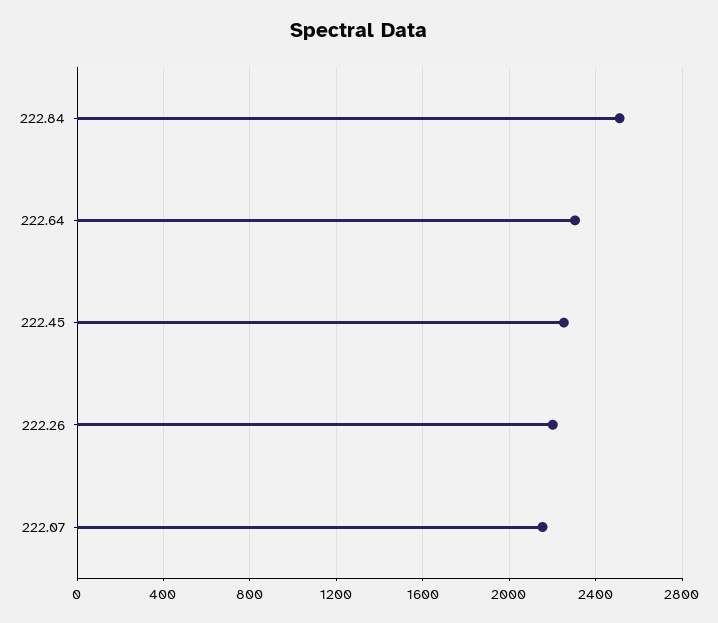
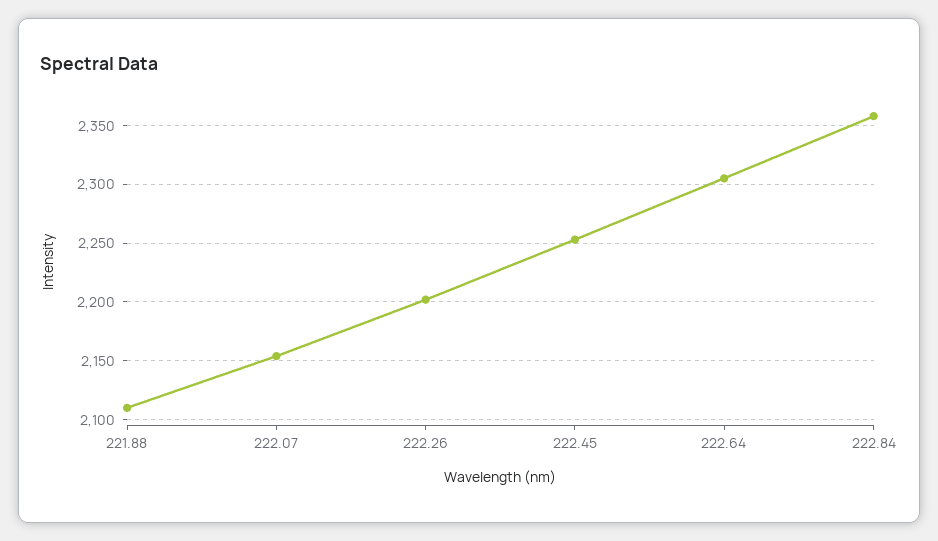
  {
-   "222.84": 2500,
+   "222.84": 2360,
    "222.64": 2310,
    "222.45": 2250,
    "222.26": 2200,
-   "222.07": 2150
+   "222.07": 2150,
+   "221.88": 2110
  }

